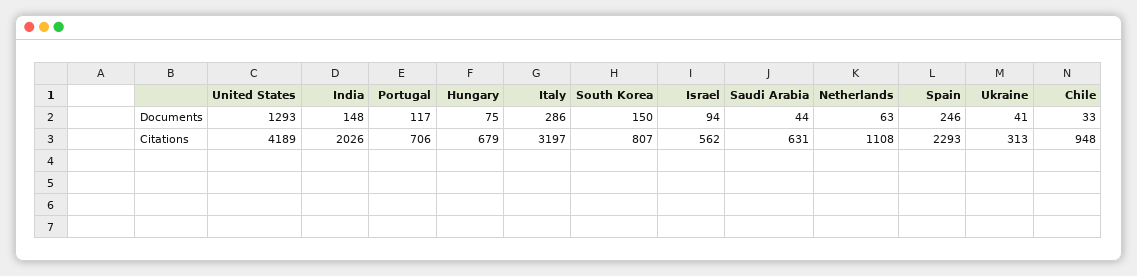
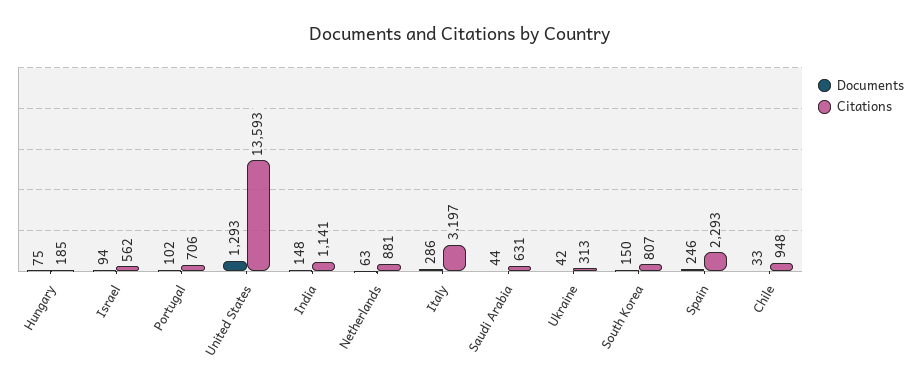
  {
    "Documents": {
      "United States": 1293,
      "India": 148,
-     "Portugal": 117,
+     "Portugal": 102,
      "Hungary": 75,
      "Italy": 286,
      "South Korea": 150,
      "Israel": 94,
      "Saudi Arabia": 44,
      "Netherlands": 63,
      "Spain": 246,
-     "Ukraine": 41,
+     "Ukraine": 42,
      "Chile": 33
    },
    "Citations": {
-     "United States": 4189,
+     "United States": 13593,
-     "India": 2026,
+     "India": 1141,
      "Portugal": 706,
-     "Hungary": 679,
+     "Hungary": 185,
      "Italy": 3197,
      "South Korea": 807,
      "Israel": 562,
      "Saudi Arabia": 631,
-     "Netherlands": 1108,
+     "Netherlands": 881,
      "Spain": 2293,
      "Ukraine": 313,
      "Chile": 948
    }
  }

